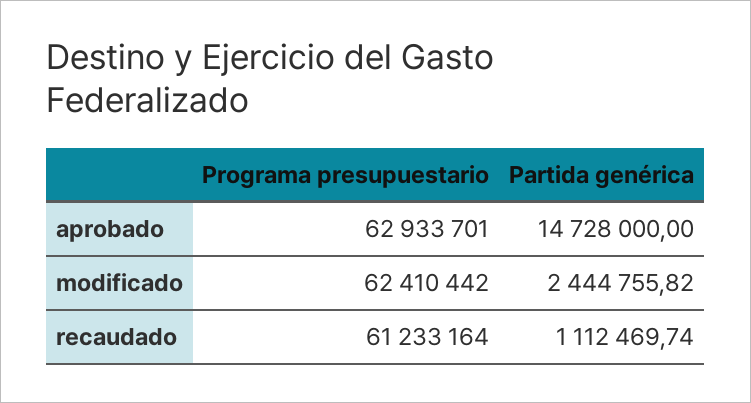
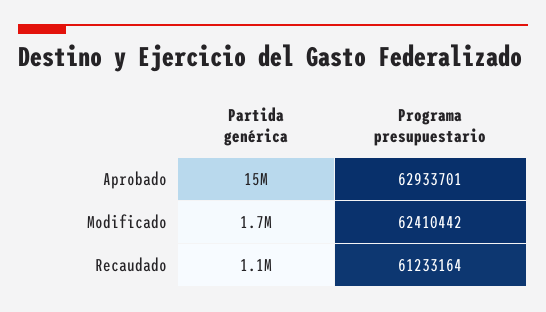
  {
    "Programa presupuestario": {
      "aprobado": 62933701,
      "modificado": 62410442,
      "recaudado": 61233164
    },
    "Partida genérica": {
      "aprobado": 14728000,
-     "modificado": 2444755.82,
+     "modificado": 1700000,
      "recaudado": 1112469.74
    }
  }

